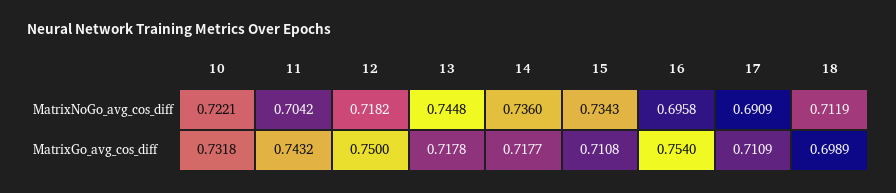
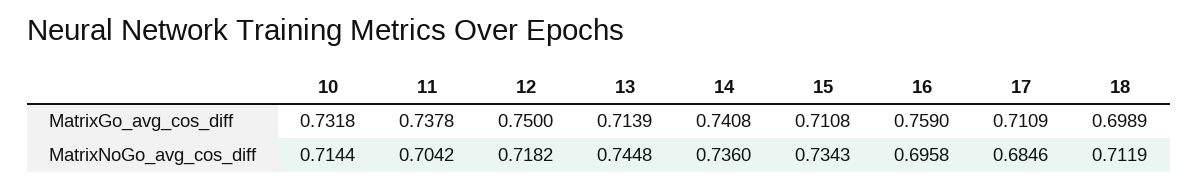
  {
    "10": {
-     "MatrixNoGo_avg_cos_diff": 0.7221,
+     "MatrixNoGo_avg_cos_diff": 0.7144,
      "MatrixGo_avg_cos_diff": 0.7318
    },
    "11": {
      "MatrixNoGo_avg_cos_diff": 0.7042,
-     "MatrixGo_avg_cos_diff": 0.7432
+     "MatrixGo_avg_cos_diff": 0.7378
    },
    "12": {
      "MatrixNoGo_avg_cos_diff": 0.7182,
      "MatrixGo_avg_cos_diff": 0.75
    },
    "13": {
      "MatrixNoGo_avg_cos_diff": 0.7448,
-     "MatrixGo_avg_cos_diff": 0.7178
+     "MatrixGo_avg_cos_diff": 0.7139
    },
    "14": {
      "MatrixNoGo_avg_cos_diff": 0.736,
-     "MatrixGo_avg_cos_diff": 0.7177
+     "MatrixGo_avg_cos_diff": 0.7408
    },
    "15": {
      "MatrixNoGo_avg_cos_diff": 0.7343,
      "MatrixGo_avg_cos_diff": 0.7108
    },
    "16": {
      "MatrixNoGo_avg_cos_diff": 0.6958,
-     "MatrixGo_avg_cos_diff": 0.754
+     "MatrixGo_avg_cos_diff": 0.759
    },
    "17": {
-     "MatrixNoGo_avg_cos_diff": 0.6909,
+     "MatrixNoGo_avg_cos_diff": 0.6846,
      "MatrixGo_avg_cos_diff": 0.7109
    },
    "18": {
      "MatrixNoGo_avg_cos_diff": 0.7119,
      "MatrixGo_avg_cos_diff": 0.6989
    }
  }

